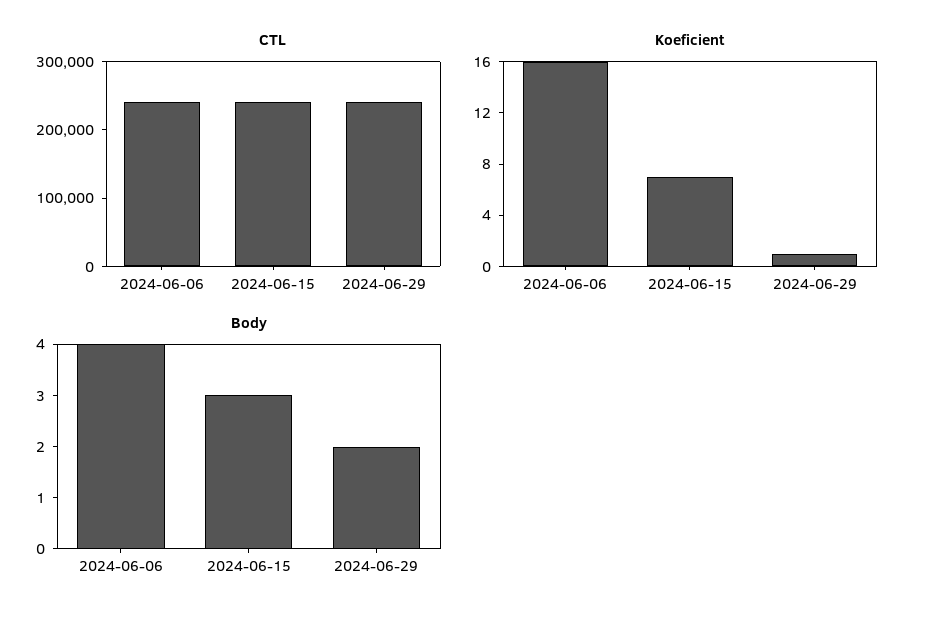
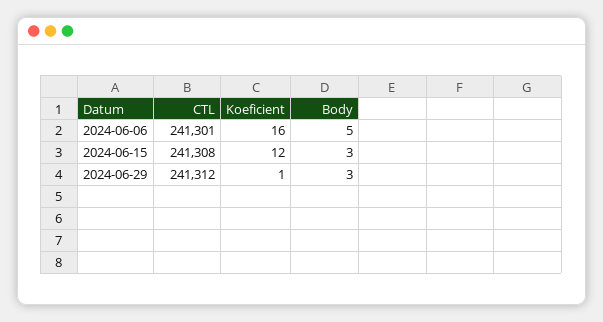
  {
    "CTL": {
      "2024-06-06": 241301,
      "2024-06-15": 241308,
      "2024-06-29": 241312
    },
    "Koeficient": {
      "2024-06-06": 16,
-     "2024-06-15": 7,
+     "2024-06-15": 12,
      "2024-06-29": 1
    },
    "Body": {
-     "2024-06-06": 4,
+     "2024-06-06": 5,
      "2024-06-15": 3,
-     "2024-06-29": 2
+     "2024-06-29": 3
    }
  }

